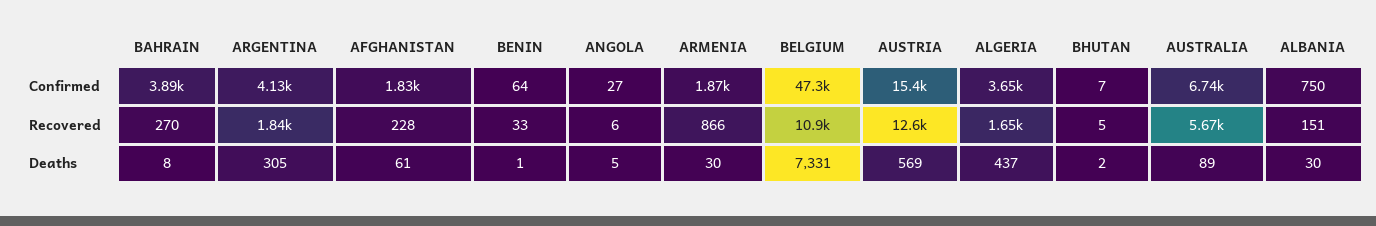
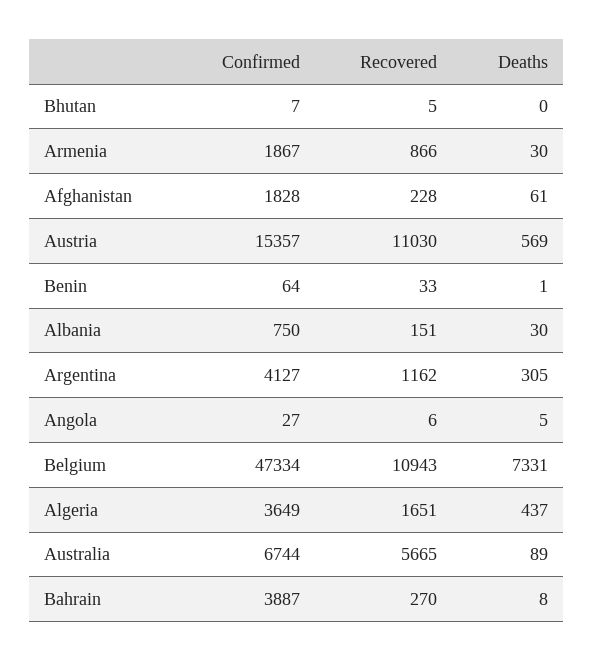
  {
    "BAHRAIN": {
      "Confirmed": 3887,
      "Recovered": 270,
      "Deaths": 8
    },
    "ARGENTINA": {
      "Confirmed": 4127,
-     "Recovered": 1840,
+     "Recovered": 1162,
      "Deaths": 305
    },
    "AFGHANISTAN": {
      "Confirmed": 1828,
      "Recovered": 228,
      "Deaths": 61
    },
    "BENIN": {
      "Confirmed": 64,
      "Recovered": 33,
      "Deaths": 1
    },
    "ANGOLA": {
      "Confirmed": 27,
      "Recovered": 6,
      "Deaths": 5
    },
    "ARMENIA": {
      "Confirmed": 1867,
      "Recovered": 866,
      "Deaths": 30
    },
    "BELGIUM": {
      "Confirmed": 47334,
      "Recovered": 10943,
      "Deaths": 7331
    },
    "AUSTRIA": {
      "Confirmed": 15357,
-     "Recovered": 12600,
+     "Recovered": 11030,
      "Deaths": 569
    },
    "ALGERIA": {
      "Confirmed": 3649,
      "Recovered": 1651,
      "Deaths": 437
    },
    "BHUTAN": {
      "Confirmed": 7,
      "Recovered": 5,
-     "Deaths": 2
+     "Deaths": 0
    },
    "AUSTRALIA": {
      "Confirmed": 6744,
      "Recovered": 5665,
      "Deaths": 89
    },
    "ALBANIA": {
      "Confirmed": 750,
      "Recovered": 151,
      "Deaths": 30
    }
  }

